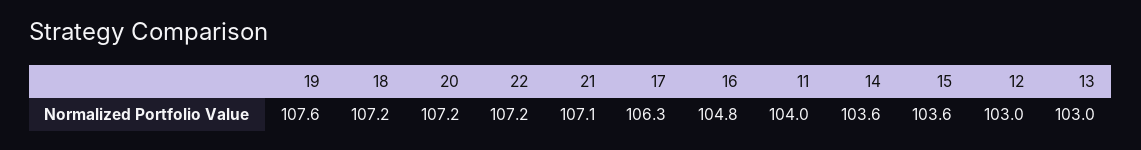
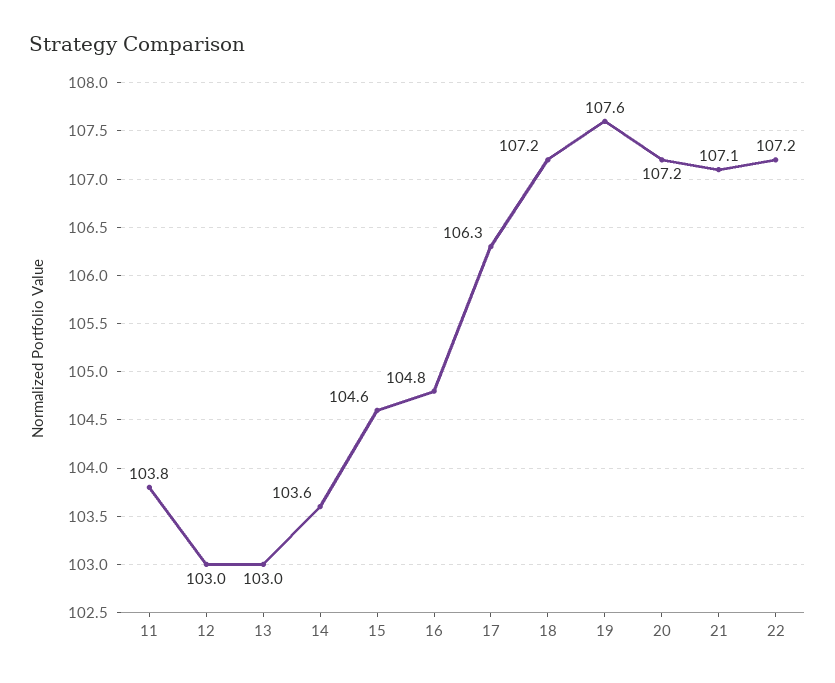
  {
    "19": 107.6,
    "18": 107.2,
    "20": 107.2,
    "22": 107.2,
    "21": 107.1,
    "17": 106.3,
    "16": 104.8,
-   "11": 104,
+   "11": 103.8,
    "14": 103.6,
-   "15": 103.6,
+   "15": 104.6,
    "12": 103,
    "13": 103
  }

